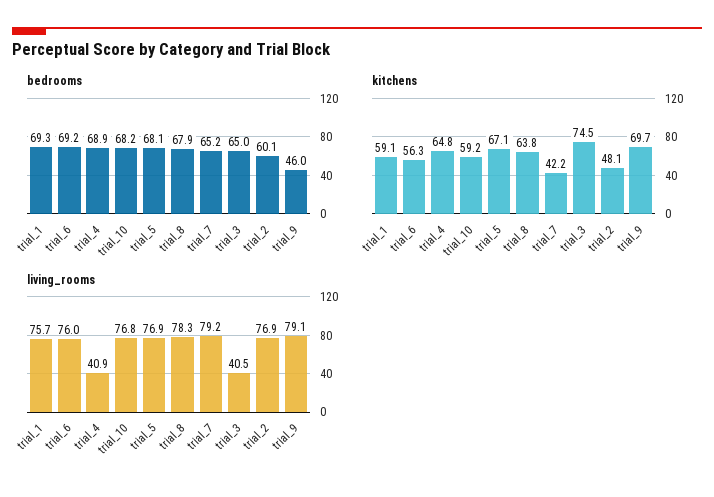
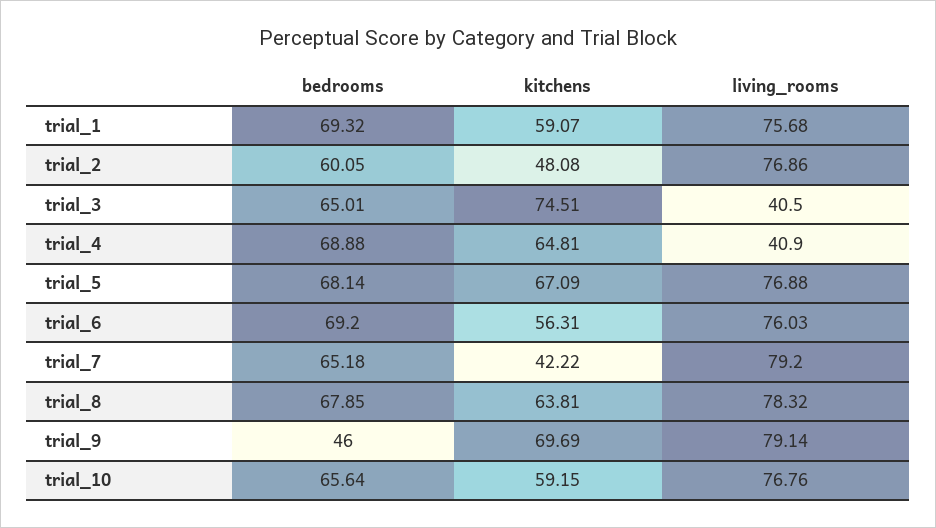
  {
    "bedrooms": {
      "trial_1": 69.32,
      "trial_6": 69.2,
      "trial_4": 68.88,
-     "trial_10": 68.2,
+     "trial_10": 65.64,
      "trial_5": 68.14,
      "trial_8": 67.85,
      "trial_7": 65.18,
      "trial_3": 65.01,
      "trial_2": 60.05,
      "trial_9": 46
    },
    "kitchens": {
      "trial_1": 59.07,
      "trial_6": 56.31,
      "trial_4": 64.81,
      "trial_10": 59.15,
      "trial_5": 67.09,
      "trial_8": 63.81,
      "trial_7": 42.22,
      "trial_3": 74.51,
      "trial_2": 48.08,
      "trial_9": 69.69
    },
    "living_rooms": {
      "trial_1": 75.68,
      "trial_6": 76.03,
      "trial_4": 40.9,
      "trial_10": 76.76,
      "trial_5": 76.88,
      "trial_8": 78.32,
      "trial_7": 79.2,
      "trial_3": 40.5,
      "trial_2": 76.86,
      "trial_9": 79.14
    }
  }

